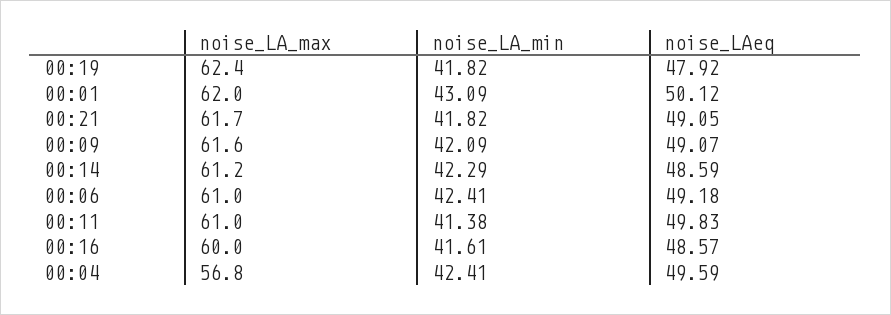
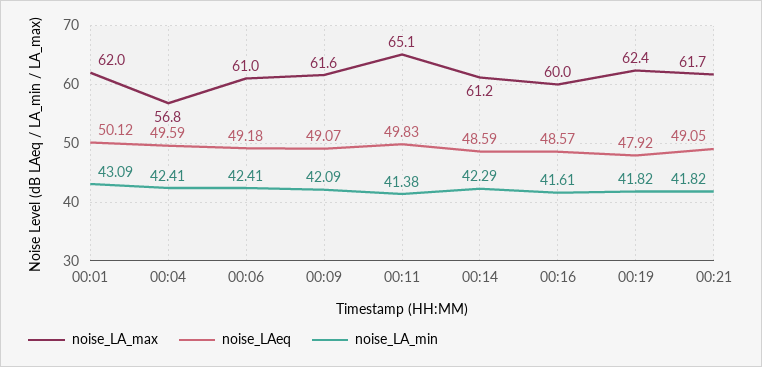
  {
    "noise_LA_max": {
      "00:19": 62.4,
      "00:01": 62,
      "00:21": 61.7,
      "00:09": 61.6,
      "00:14": 61.2,
      "00:06": 61,
-     "00:11": 61,
+     "00:11": 65.1,
      "00:16": 60,
      "00:04": 56.8
    },
    "noise_LA_min": {
      "00:19": 41.82,
      "00:01": 43.09,
      "00:21": 41.82,
      "00:09": 42.09,
      "00:14": 42.29,
      "00:06": 42.41,
      "00:11": 41.38,
      "00:16": 41.61,
      "00:04": 42.41
    },
    "noise_LAeq": {
      "00:19": 47.92,
      "00:01": 50.12,
      "00:21": 49.05,
      "00:09": 49.07,
      "00:14": 48.59,
      "00:06": 49.18,
      "00:11": 49.83,
      "00:16": 48.57,
      "00:04": 49.59
    }
  }

